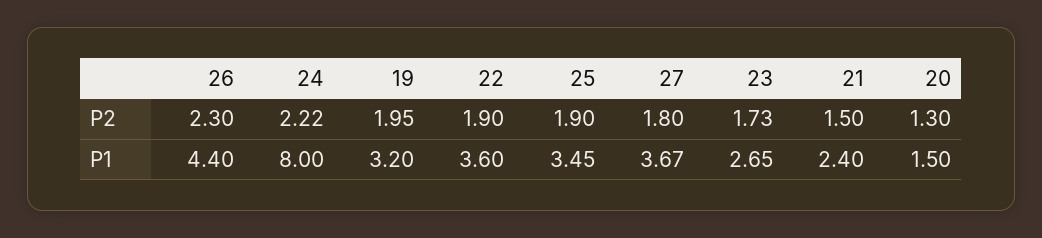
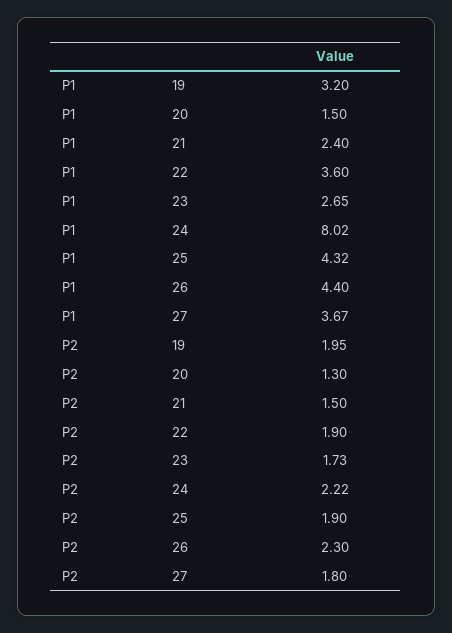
  {
    "26": {
      "P2": 2.3,
      "P1": 4.4
    },
    "24": {
      "P2": 2.22,
-     "P1": 8
+     "P1": 8.02
    },
    "19": {
      "P2": 1.95,
      "P1": 3.2
    },
    "22": {
      "P2": 1.9,
      "P1": 3.6
    },
    "25": {
      "P2": 1.9,
-     "P1": 3.45
+     "P1": 4.32
    },
    "27": {
      "P2": 1.8,
      "P1": 3.67
    },
    "23": {
      "P2": 1.73,
      "P1": 2.65
    },
    "21": {
      "P2": 1.5,
      "P1": 2.4
    },
    "20": {
      "P2": 1.3,
      "P1": 1.5
    }
  }

